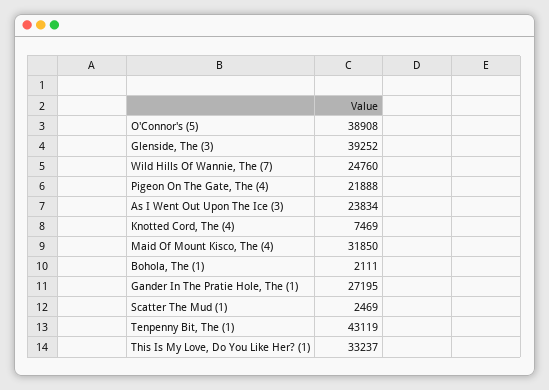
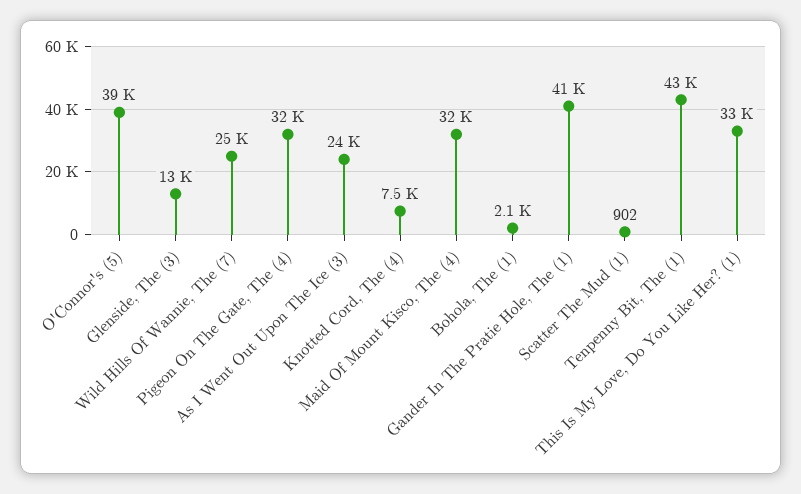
  {
    "O'Connor's (5)": 38908,
-   "Glenside, The (3)": 39252,
+   "Glenside, The (3)": 13000,
    "Wild Hills Of Wannie, The (7)": 24760,
-   "Pigeon On The Gate, The (4)": 21888,
+   "Pigeon On The Gate, The (4)": 32000,
    "As I Went Out Upon The Ice (3)": 23834,
    "Knotted Cord, The (4)": 7469,
    "Maid Of Mount Kisco, The (4)": 31850,
    "Bohola, The (1)": 2111,
-   "Gander In The Pratie Hole, The (1)": 27195,
+   "Gander In The Pratie Hole, The (1)": 41000,
-   "Scatter The Mud (1)": 2469,
+   "Scatter The Mud (1)": 902,
    "Tenpenny Bit, The (1)": 43119,
    "This Is My Love, Do You Like Her? (1)": 33237
  }

